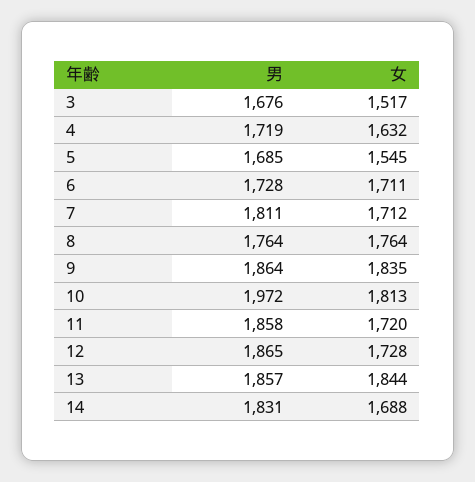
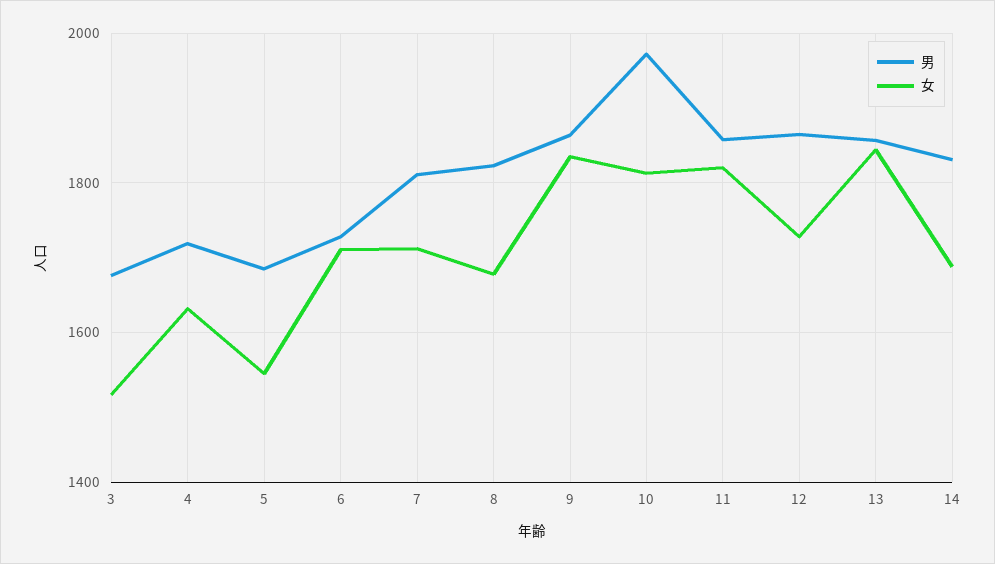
  {
    "男": {
      "3": 1676,
      "4": 1719,
      "5": 1685,
      "6": 1728,
      "7": 1811,
-     "8": 1764,
+     "8": 1820,
      "9": 1864,
      "10": 1972,
      "11": 1858,
      "12": 1865,
      "13": 1857,
      "14": 1831
    },
    "女": {
      "3": 1517,
      "4": 1632,
      "5": 1545,
      "6": 1711,
      "7": 1712,
-     "8": 1764,
+     "8": 1680,
      "9": 1835,
      "10": 1813,
-     "11": 1720,
+     "11": 1820,
      "12": 1728,
      "13": 1844,
      "14": 1688
    }
  }

